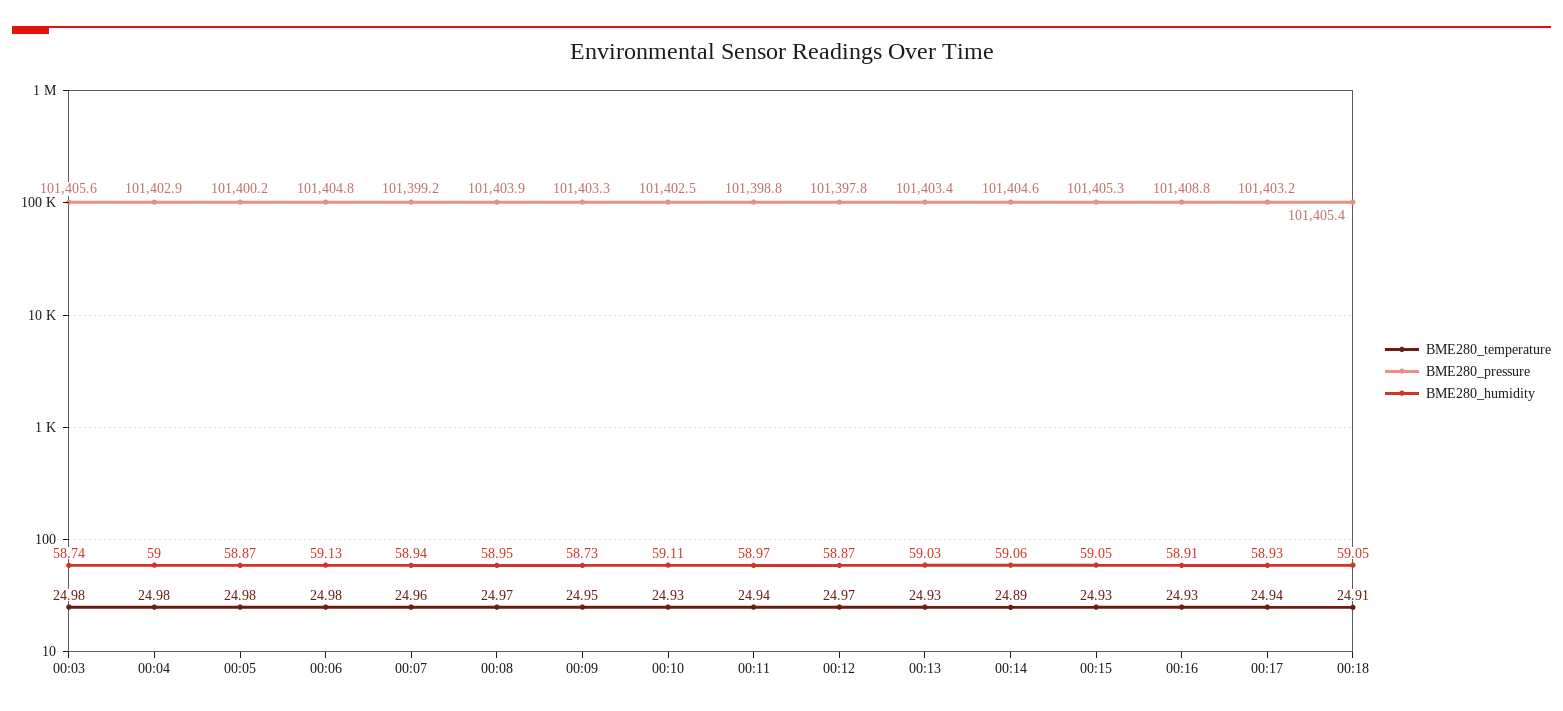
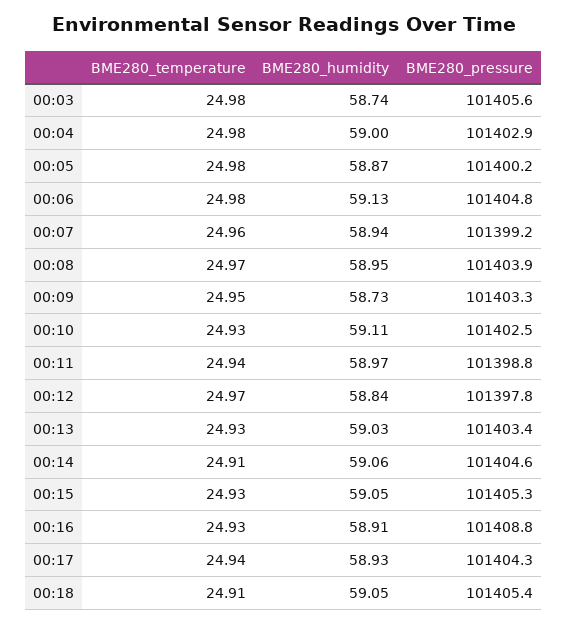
  {
    "BME280_temperature": {
      "00:03": 24.98,
      "00:04": 24.98,
      "00:05": 24.98,
      "00:06": 24.98,
      "00:07": 24.96,
      "00:08": 24.97,
      "00:09": 24.95,
      "00:10": 24.93,
      "00:11": 24.94,
      "00:12": 24.97,
      "00:13": 24.93,
-     "00:14": 24.89,
+     "00:14": 24.91,
      "00:15": 24.93,
      "00:16": 24.93,
      "00:17": 24.94,
      "00:18": 24.91
    },
    "BME280_pressure": {
      "00:03": 101405.6,
      "00:04": 101402.9,
      "00:05": 101400.2,
      "00:06": 101404.8,
      "00:07": 101399.2,
      "00:08": 101403.9,
      "00:09": 101403.3,
      "00:10": 101402.5,
      "00:11": 101398.8,
      "00:12": 101397.8,
      "00:13": 101403.4,
      "00:14": 101404.6,
      "00:15": 101405.3,
      "00:16": 101408.8,
-     "00:17": 101403.2,
+     "00:17": 101404.3,
      "00:18": 101405.4
    },
    "BME280_humidity": {
      "00:03": 58.74,
      "00:04": 59,
      "00:05": 58.87,
      "00:06": 59.13,
      "00:07": 58.94,
      "00:08": 58.95,
      "00:09": 58.73,
      "00:10": 59.11,
      "00:11": 58.97,
-     "00:12": 58.87,
+     "00:12": 58.84,
      "00:13": 59.03,
      "00:14": 59.06,
      "00:15": 59.05,
      "00:16": 58.91,
      "00:17": 58.93,
      "00:18": 59.05
    }
  }

